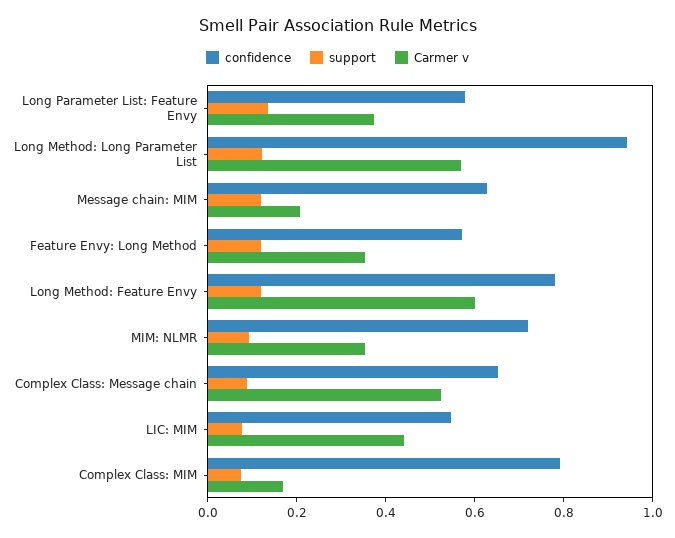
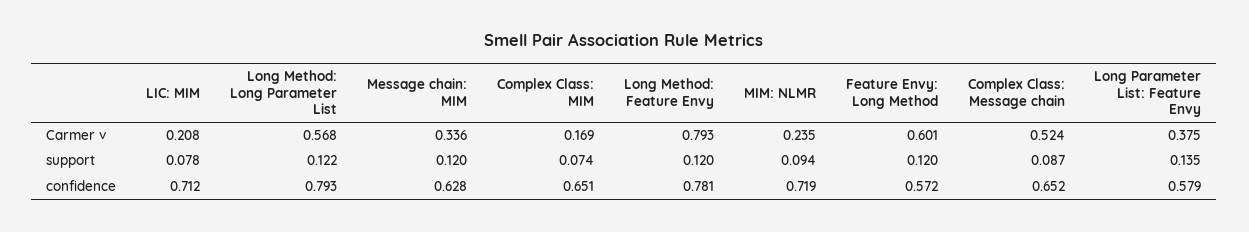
  {
    "confidence": {
      "Long Parameter List: Feature Envy": 0.579,
-     "Long Method: Long Parameter List": 0.95,
+     "Long Method: Long Parameter List": 0.793,
      "Message chain: MIM": 0.628,
      "Feature Envy: Long Method": 0.572,
      "Long Method: Feature Envy": 0.781,
      "MIM: NLMR": 0.719,
      "Complex Class: Message chain": 0.652,
-     "LIC: MIM": 0.55,
+     "LIC: MIM": 0.712,
-     "Complex Class: MIM": 0.8
+     "Complex Class: MIM": 0.651
    },
    "support": {
      "Long Parameter List: Feature Envy": 0.135,
      "Long Method: Long Parameter List": 0.122,
      "Message chain: MIM": 0.12,
      "Feature Envy: Long Method": 0.12,
      "Long Method: Feature Envy": 0.12,
      "MIM: NLMR": 0.094,
      "Complex Class: Message chain": 0.087,
      "LIC: MIM": 0.078,
      "Complex Class: MIM": 0.074
    },
    "Carmer v": {
      "Long Parameter List: Feature Envy": 0.375,
      "Long Method: Long Parameter List": 0.568,
-     "Message chain: MIM": 0.2,
+     "Message chain: MIM": 0.336,
-     "Feature Envy: Long Method": 0.35,
+     "Feature Envy: Long Method": 0.601,
-     "Long Method: Feature Envy": 0.6,
+     "Long Method: Feature Envy": 0.793,
-     "MIM: NLMR": 0.35,
+     "MIM: NLMR": 0.235,
      "Complex Class: Message chain": 0.524,
-     "LIC: MIM": 0.45,
+     "LIC: MIM": 0.208,
      "Complex Class: MIM": 0.169
    }
  }

